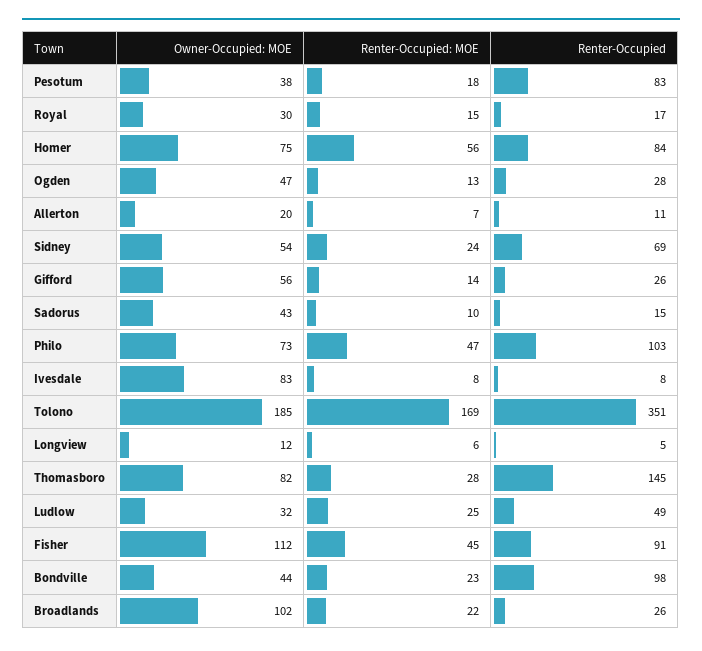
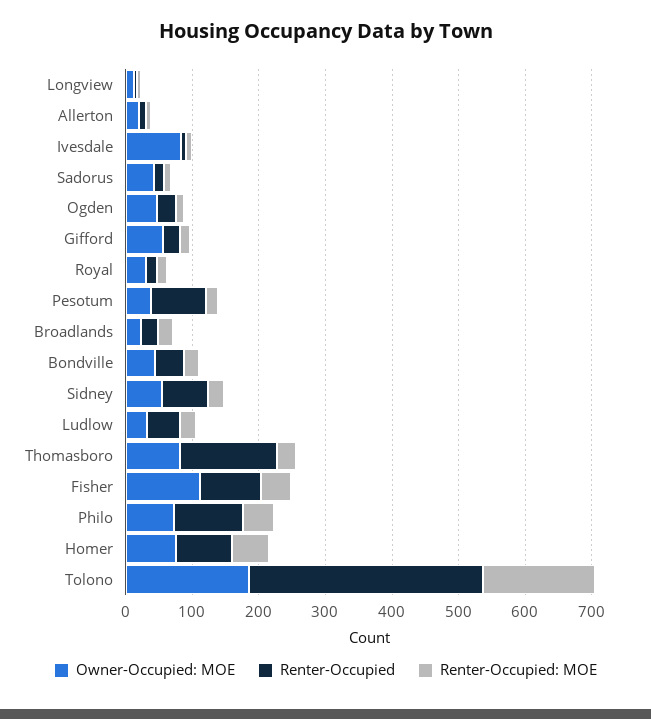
  {
    "Owner-Occupied: MOE": {
      "Pesotum": 38,
      "Royal": 30,
      "Homer": 75,
      "Ogden": 47,
      "Allerton": 20,
      "Sidney": 54,
      "Gifford": 56,
      "Sadorus": 43,
      "Philo": 73,
      "Ivesdale": 83,
      "Tolono": 185,
      "Longview": 12,
      "Thomasboro": 82,
      "Ludlow": 32,
      "Fisher": 112,
      "Bondville": 44,
-     "Broadlands": 102
+     "Broadlands": 20
    },
    "Renter-Occupied: MOE": {
      "Pesotum": 18,
      "Royal": 15,
      "Homer": 56,
      "Ogden": 13,
      "Allerton": 7,
      "Sidney": 24,
      "Gifford": 14,
      "Sadorus": 10,
      "Philo": 47,
      "Ivesdale": 8,
      "Tolono": 169,
      "Longview": 6,
      "Thomasboro": 28,
      "Ludlow": 25,
      "Fisher": 45,
      "Bondville": 23,
      "Broadlands": 22
    },
    "Renter-Occupied": {
      "Pesotum": 83,
      "Royal": 17,
      "Homer": 84,
      "Ogden": 28,
      "Allerton": 11,
      "Sidney": 69,
      "Gifford": 26,
      "Sadorus": 15,
      "Philo": 103,
      "Ivesdale": 8,
      "Tolono": 351,
      "Longview": 5,
      "Thomasboro": 145,
      "Ludlow": 49,
      "Fisher": 91,
-     "Bondville": 98,
+     "Bondville": 40,
      "Broadlands": 26
    }
  }

